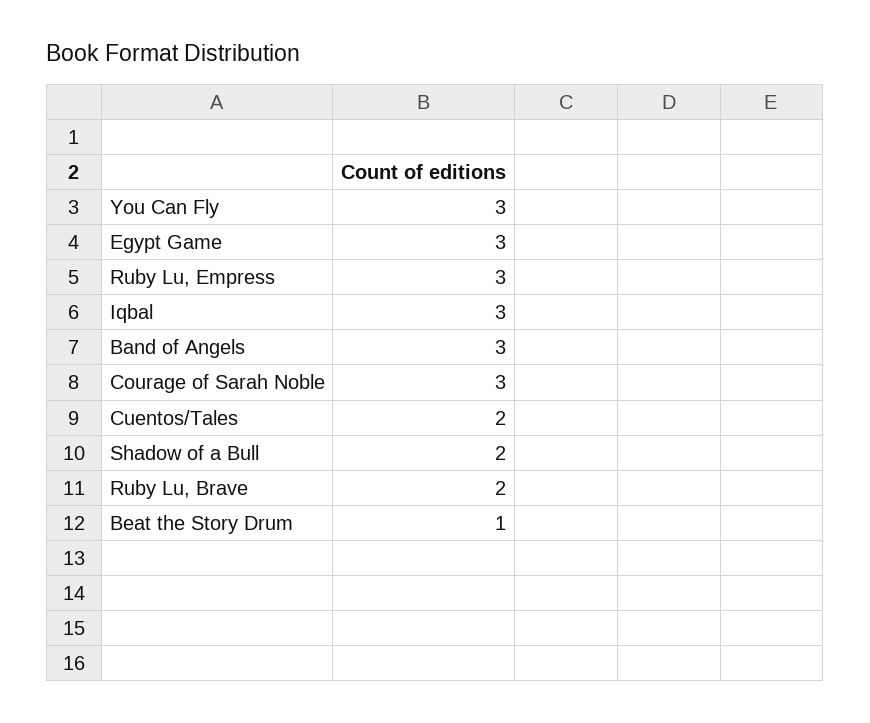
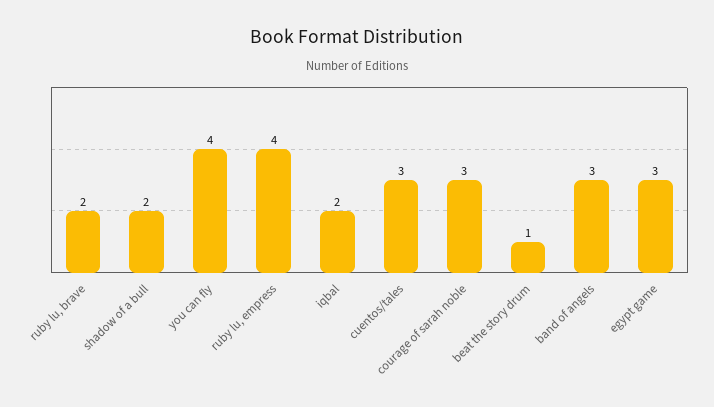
  {
-   "You Can Fly": 3,
+   "You Can Fly": 4,
    "Egypt Game": 3,
-   "Ruby Lu, Empress": 3,
+   "Ruby Lu, Empress": 4,
-   "Iqbal": 3,
+   "Iqbal": 2,
    "Band of Angels": 3,
    "Courage of Sarah Noble": 3,
-   "Cuentos/Tales": 2,
+   "Cuentos/Tales": 3,
    "Shadow of a Bull": 2,
    "Ruby Lu, Brave": 2,
    "Beat the Story Drum": 1
  }

